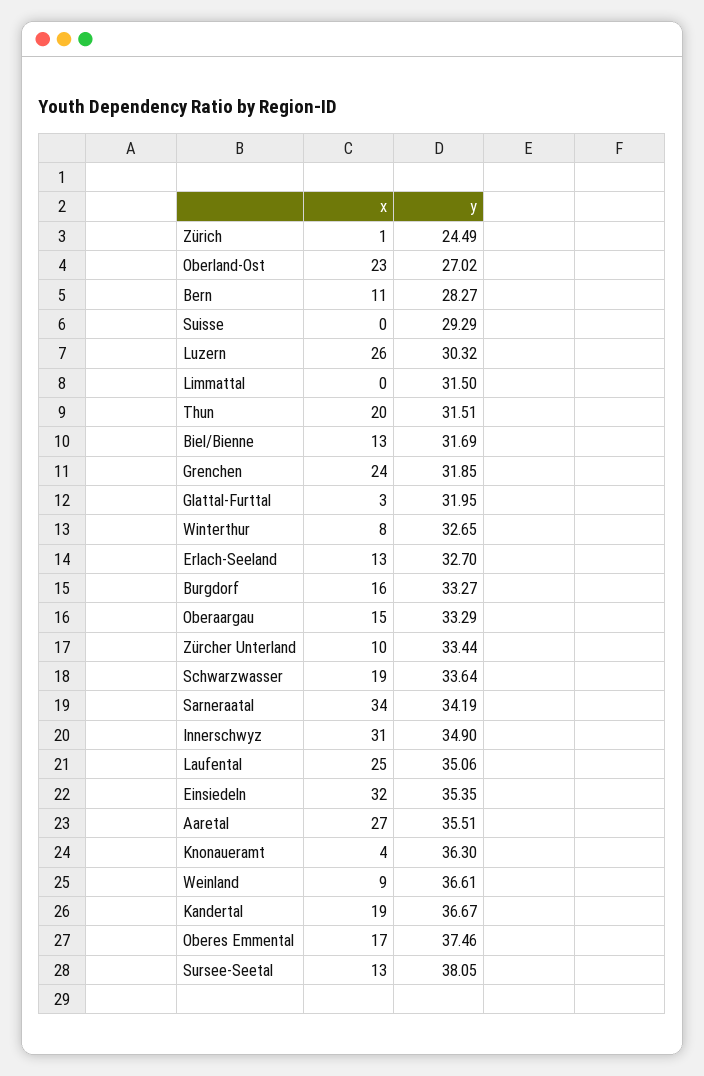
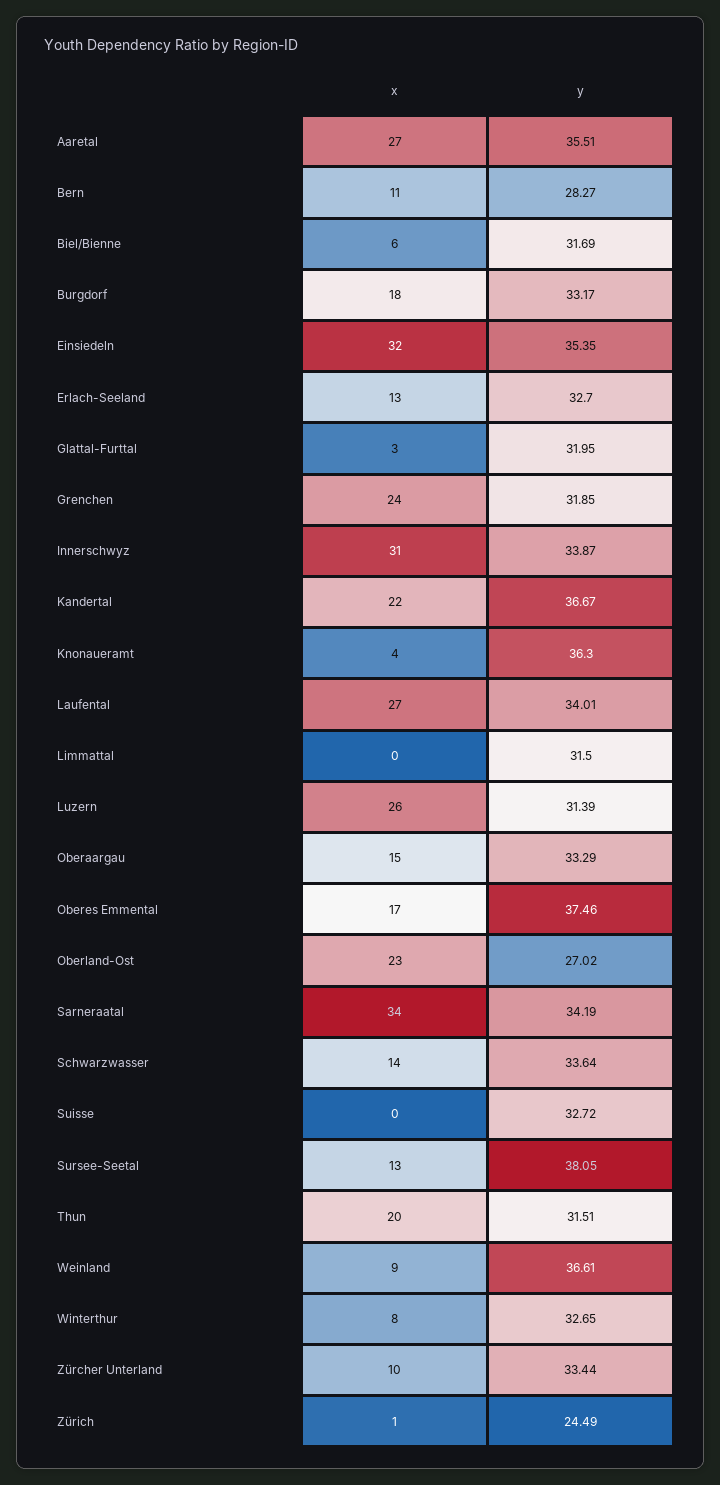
  {
    "x": {
      "Zürich": 1,
      "Oberland-Ost": 23,
      "Bern": 11,
      "Suisse": 0,
      "Luzern": 26,
      "Limmattal": 0,
      "Thun": 20,
-     "Biel/Bienne": 13,
+     "Biel/Bienne": 6,
      "Grenchen": 24,
      "Glattal-Furttal": 3,
      "Winterthur": 8,
      "Erlach-Seeland": 13,
-     "Burgdorf": 16,
+     "Burgdorf": 18,
      "Oberaargau": 15,
      "Zürcher Unterland": 10,
-     "Schwarzwasser": 19,
+     "Schwarzwasser": 14,
      "Sarneraatal": 34,
      "Innerschwyz": 31,
-     "Laufental": 25,
+     "Laufental": 27,
      "Einsiedeln": 32,
      "Aaretal": 27,
      "Knonaueramt": 4,
      "Weinland": 9,
-     "Kandertal": 19,
+     "Kandertal": 22,
      "Oberes Emmental": 17,
      "Sursee-Seetal": 13
    },
    "y": {
      "Zürich": 24.49,
      "Oberland-Ost": 27.02,
      "Bern": 28.27,
-     "Suisse": 29.29,
+     "Suisse": 32.72,
-     "Luzern": 30.32,
+     "Luzern": 31.39,
      "Limmattal": 31.5,
      "Thun": 31.51,
      "Biel/Bienne": 31.69,
      "Grenchen": 31.85,
      "Glattal-Furttal": 31.95,
      "Winterthur": 32.65,
      "Erlach-Seeland": 32.7,
-     "Burgdorf": 33.27,
+     "Burgdorf": 33.17,
      "Oberaargau": 33.29,
      "Zürcher Unterland": 33.44,
      "Schwarzwasser": 33.64,
      "Sarneraatal": 34.19,
-     "Innerschwyz": 34.9,
+     "Innerschwyz": 33.87,
-     "Laufental": 35.06,
+     "Laufental": 34.01,
      "Einsiedeln": 35.35,
      "Aaretal": 35.51,
      "Knonaueramt": 36.3,
      "Weinland": 36.61,
      "Kandertal": 36.67,
      "Oberes Emmental": 37.46,
      "Sursee-Seetal": 38.05
    }
  }

